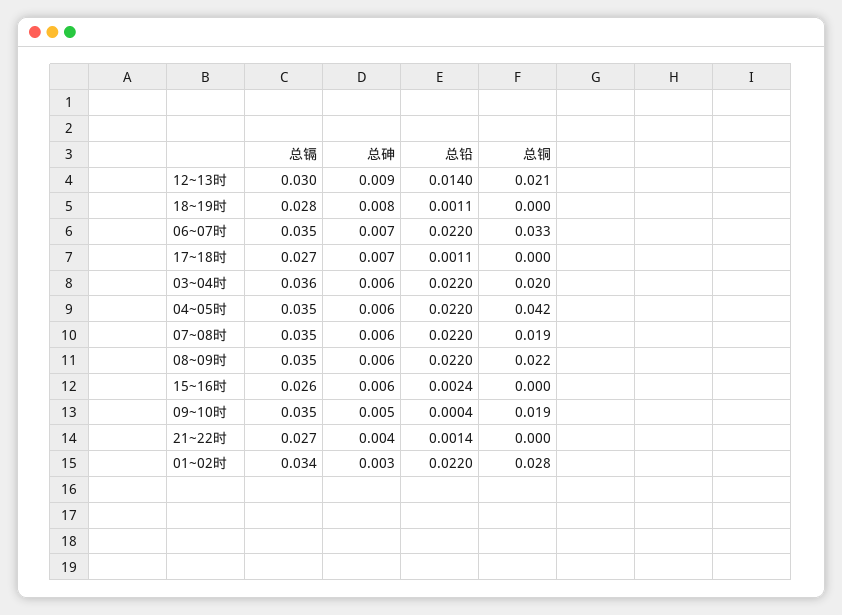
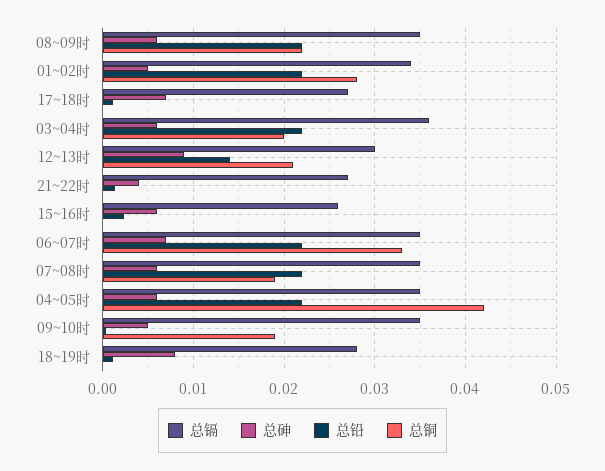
  {
    "总镉": {
      "12~13时": 0.03,
      "18~19时": 0.028,
      "06~07时": 0.035,
      "17~18时": 0.027,
      "03~04时": 0.036,
      "04~05时": 0.035,
      "07~08时": 0.035,
      "08~09时": 0.035,
      "15~16时": 0.026,
      "09~10时": 0.035,
      "21~22时": 0.027,
      "01~02时": 0.034
    },
    "总砷": {
      "12~13时": 0.009,
      "18~19时": 0.008,
      "06~07时": 0.007,
      "17~18时": 0.007,
      "03~04时": 0.006,
      "04~05时": 0.006,
      "07~08时": 0.006,
      "08~09时": 0.006,
      "15~16时": 0.006,
      "09~10时": 0.005,
      "21~22时": 0.004,
-     "01~02时": 0.003
+     "01~02时": 0.005
    },
    "总铅": {
      "12~13时": 0.014,
      "18~19时": 0.0011,
      "06~07时": 0.022,
      "17~18时": 0.0011,
      "03~04时": 0.022,
      "04~05时": 0.022,
      "07~08时": 0.022,
      "08~09时": 0.022,
      "15~16时": 0.0024,
      "09~10时": 0.0004,
      "21~22时": 0.0014,
      "01~02时": 0.022
    },
    "总铜": {
      "12~13时": 0.021,
      "18~19时": 0,
      "06~07时": 0.033,
      "17~18时": 0,
      "03~04时": 0.02,
      "04~05时": 0.042,
      "07~08时": 0.019,
      "08~09时": 0.022,
      "15~16时": 0,
      "09~10时": 0.019,
      "21~22时": 0,
      "01~02时": 0.028
    }
  }

